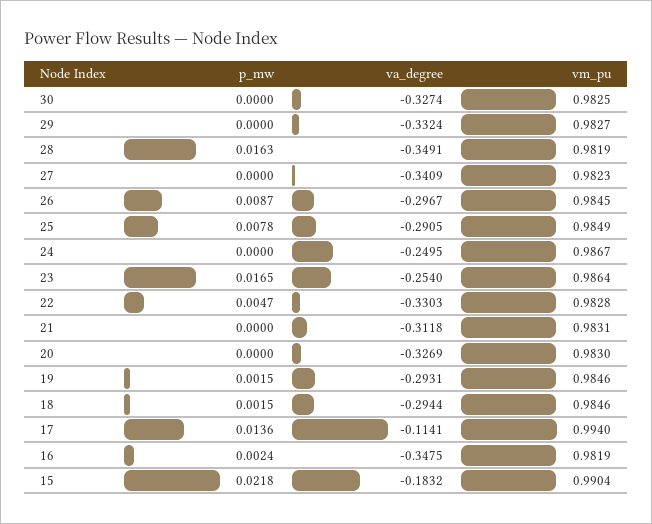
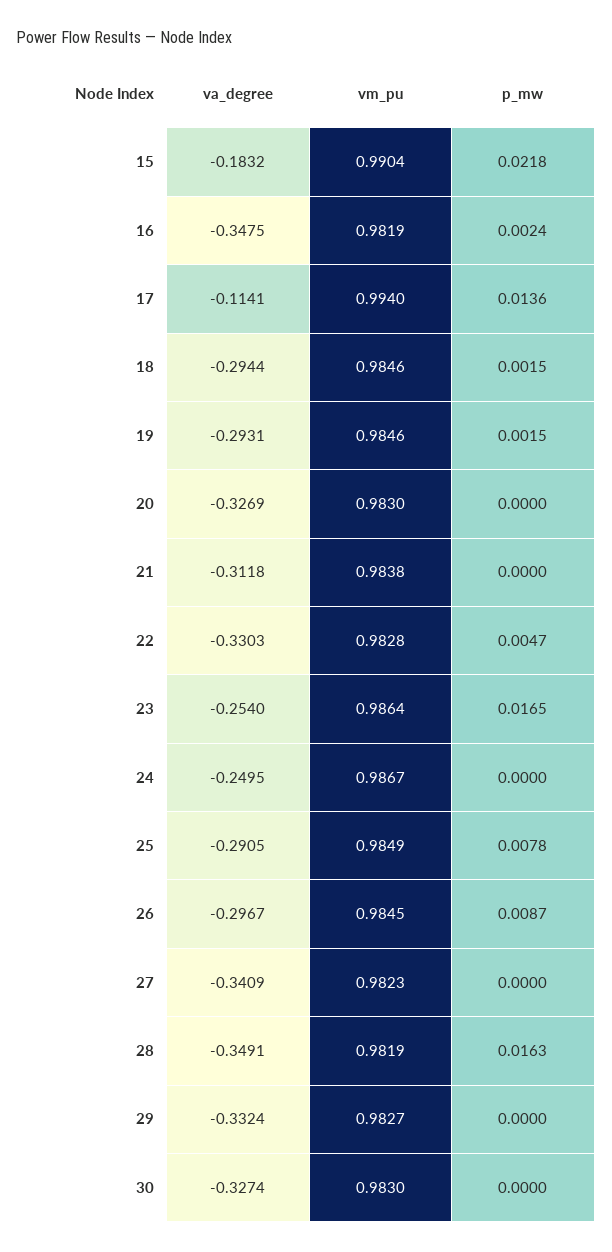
  {
    "p_mw": {
      "30": 0,
      "29": 0,
      "28": 0.0163,
      "27": 0,
      "26": 0.0087,
      "25": 0.0078,
      "24": 0,
      "23": 0.0165,
      "22": 0.0047,
      "21": 0,
      "20": 0,
      "19": 0.0015,
      "18": 0.0015,
      "17": 0.0136,
      "16": 0.0024,
      "15": 0.0218
    },
    "va_degree": {
      "30": -0.3274,
      "29": -0.3324,
      "28": -0.3491,
      "27": -0.3409,
      "26": -0.2967,
      "25": -0.2905,
      "24": -0.2495,
      "23": -0.254,
      "22": -0.3303,
      "21": -0.3118,
      "20": -0.3269,
      "19": -0.2931,
      "18": -0.2944,
      "17": -0.1141,
      "16": -0.3475,
      "15": -0.1832
    },
    "vm_pu": {
-     "30": 0.9825,
+     "30": 0.983,
      "29": 0.9827,
      "28": 0.9819,
      "27": 0.9823,
      "26": 0.9845,
      "25": 0.9849,
      "24": 0.9867,
      "23": 0.9864,
      "22": 0.9828,
-     "21": 0.9831,
+     "21": 0.9838,
      "20": 0.983,
      "19": 0.9846,
      "18": 0.9846,
      "17": 0.994,
      "16": 0.9819,
      "15": 0.9904
    }
  }

